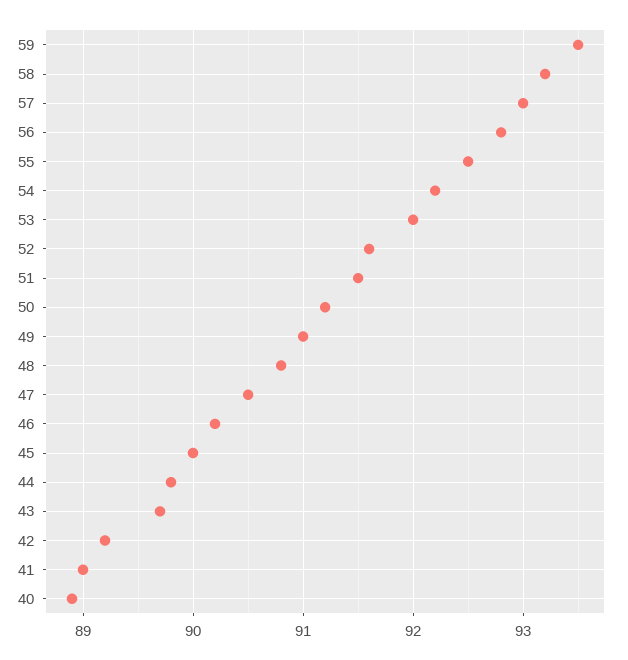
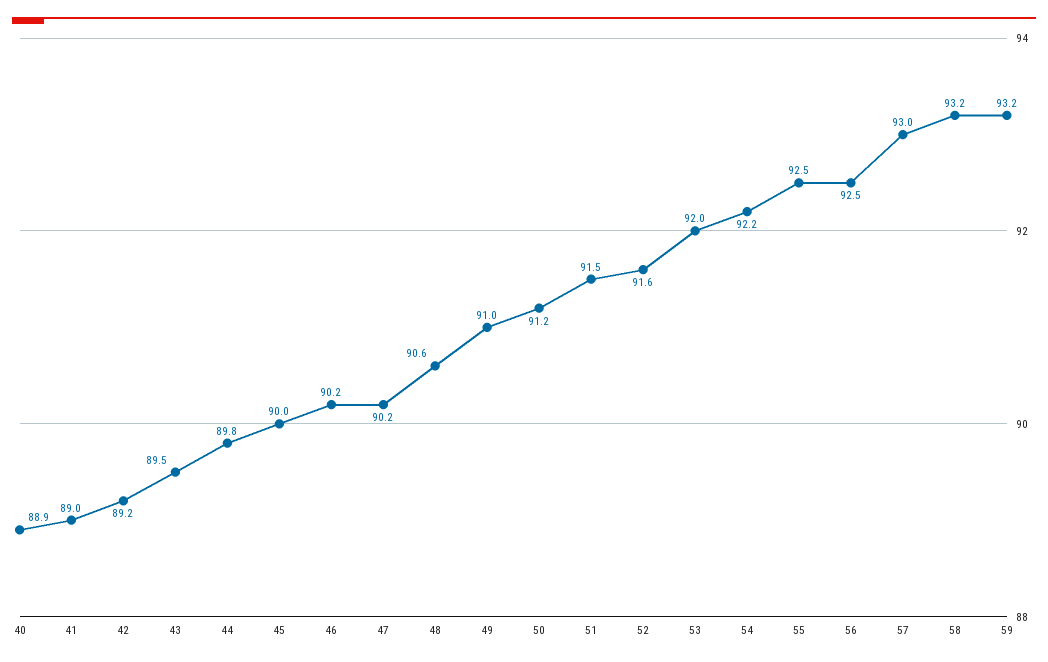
  {
-   "59": 93.5,
+   "59": 93.2,
    "58": 93.2,
    "57": 93,
-   "56": 92.8,
+   "56": 92.5,
    "55": 92.5,
    "54": 92.2,
    "53": 92,
    "52": 91.6,
    "51": 91.5,
    "50": 91.2,
    "49": 91,
-   "48": 90.8,
+   "48": 90.6,
-   "47": 90.5,
+   "47": 90.2,
    "46": 90.2,
    "45": 90,
    "44": 89.8,
-   "43": 89.7,
+   "43": 89.5,
    "42": 89.2,
    "41": 89,
    "40": 88.9
  }

